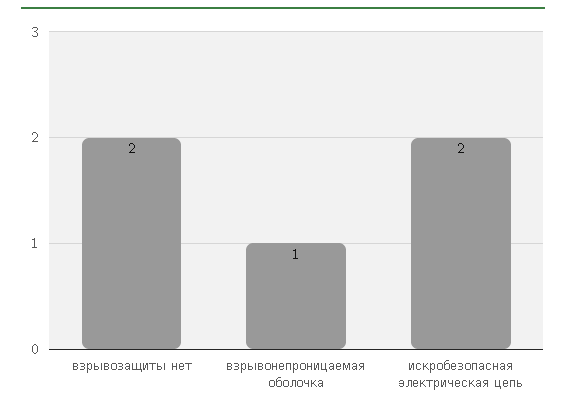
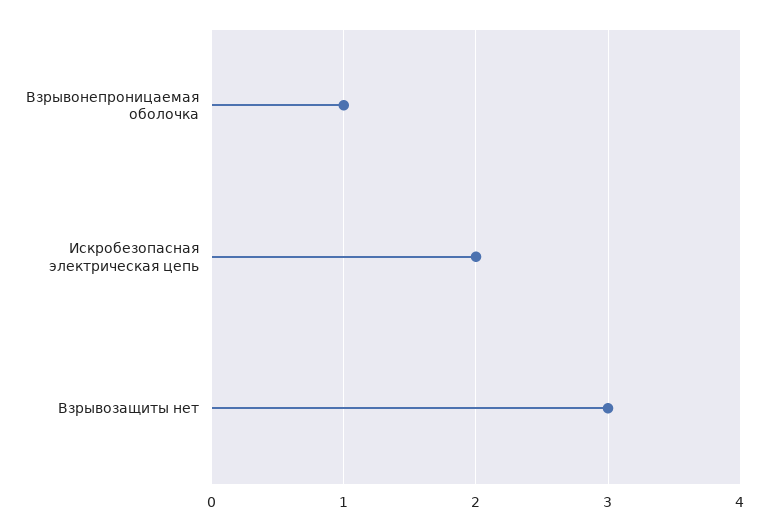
  {
-   "взрывозащиты нет": 2,
+   "взрывозащиты нет": 3,
    "взрывонепроницаемая оболочка": 1,
    "искробезопасная электрическая цепь": 2
  }

